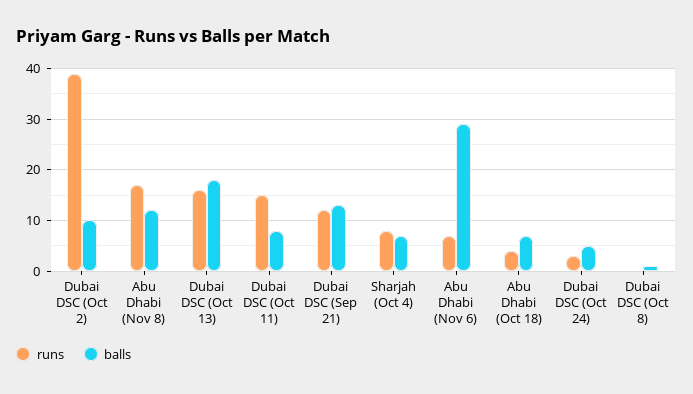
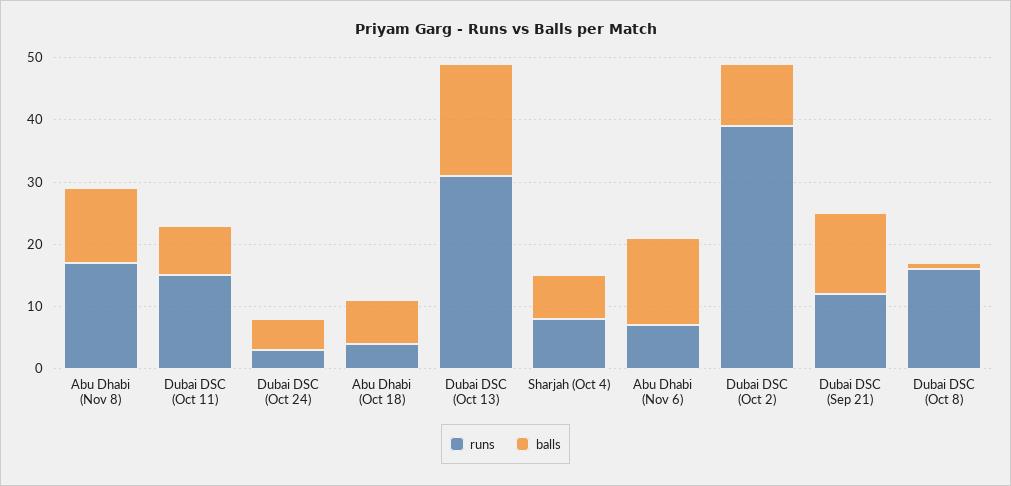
  {
    "runs": {
      "Dubai DSC (Oct 2)": 40,
      "Abu Dhabi (Nov 8)": 15,
-     "Dubai DSC (Oct 13)": 15,
+     "Dubai DSC (Oct 13)": 30,
      "Dubai DSC (Oct 11)": 15,
      "Dubai DSC (Sep 21)": 10,
      "Sharjah (Oct 4)": 10,
      "Abu Dhabi (Nov 6)": 5,
      "Abu Dhabi (Oct 18)": 5,
      "Dubai DSC (Oct 24)": 5,
-     "Dubai DSC (Oct 8)": 0
+     "Dubai DSC (Oct 8)": 15
    },
    "balls": {
      "Dubai DSC (Oct 2)": 10,
      "Abu Dhabi (Nov 8)": 10,
      "Dubai DSC (Oct 13)": 20,
      "Dubai DSC (Oct 11)": 10,
      "Dubai DSC (Sep 21)": 15,
      "Sharjah (Oct 4)": 5,
-     "Abu Dhabi (Nov 6)": 30,
+     "Abu Dhabi (Nov 6)": 15,
      "Abu Dhabi (Oct 18)": 5,
      "Dubai DSC (Oct 24)": 5,
      "Dubai DSC (Oct 8)": 0
    }
  }

